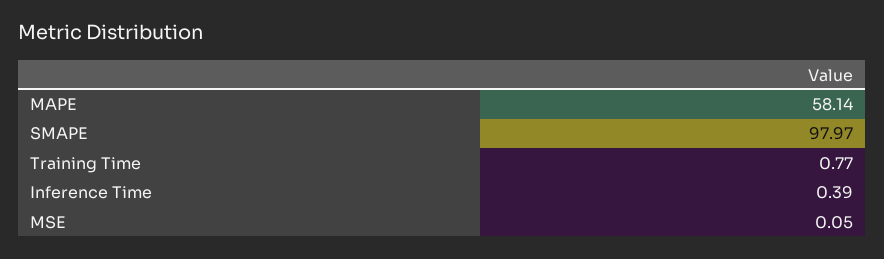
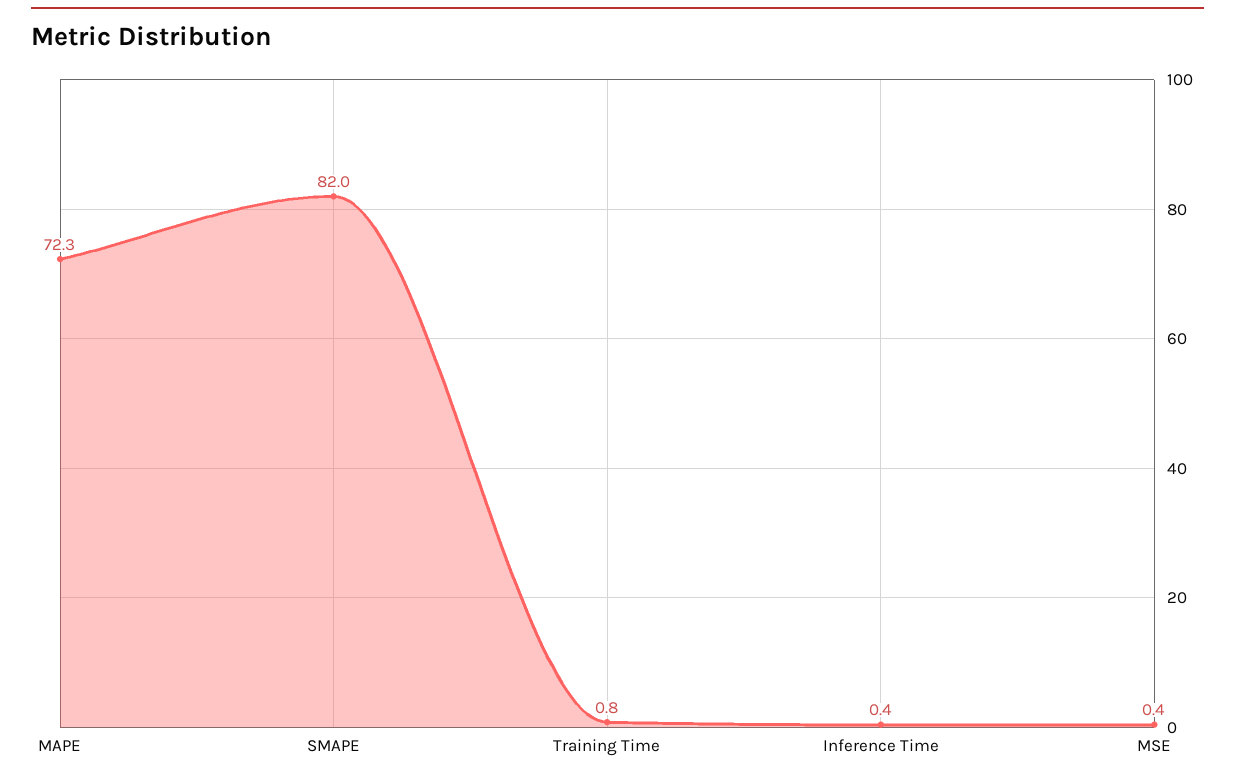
  {
-   "MAPE": 58.14,
+   "MAPE": 72.3,
-   "SMAPE": 97.97,
+   "SMAPE": 82,
    "Training Time": 0.77,
    "Inference Time": 0.39,
-   "MSE": 0.05
+   "MSE": 0.4
  }

